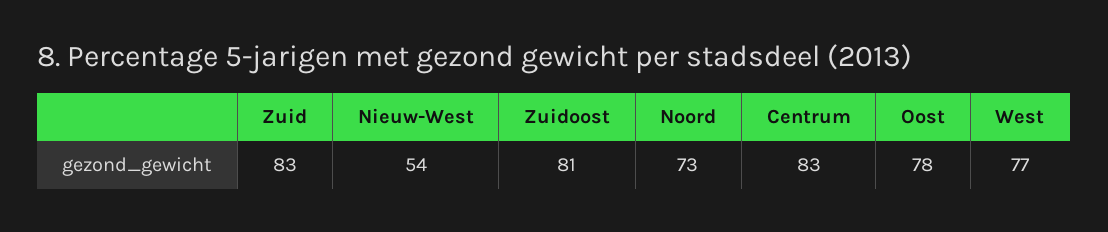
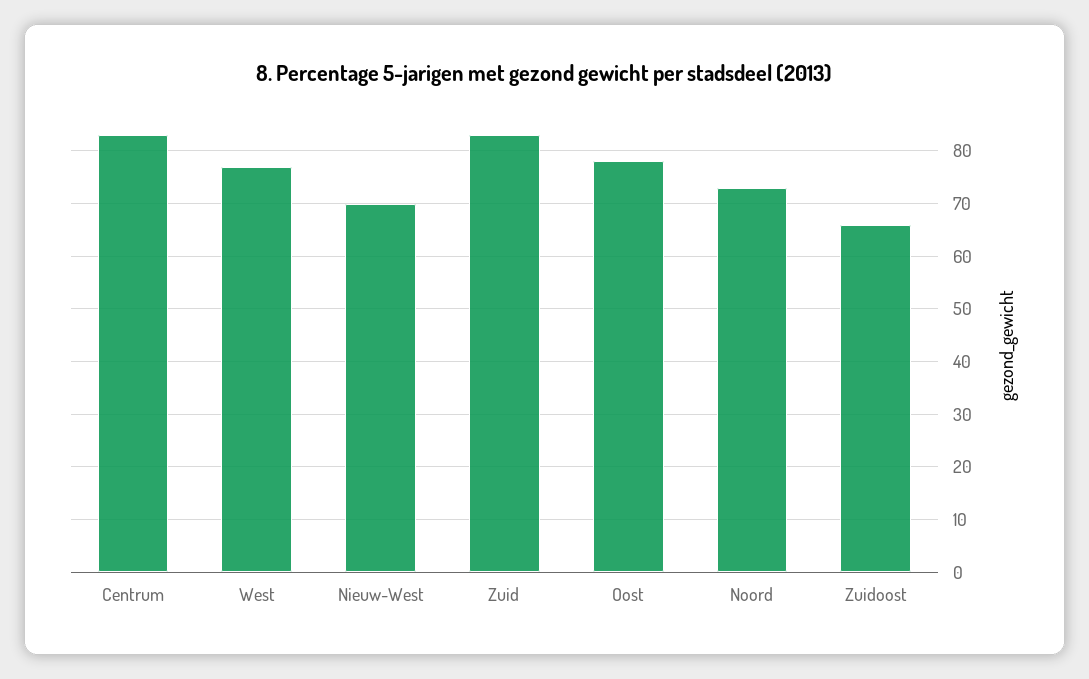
  {
    "Zuid": 83,
-   "Nieuw-West": 54,
+   "Nieuw-West": 70,
-   "Zuidoost": 81,
+   "Zuidoost": 65,
    "Noord": 73,
    "Centrum": 83,
    "Oost": 78,
    "West": 77
  }

